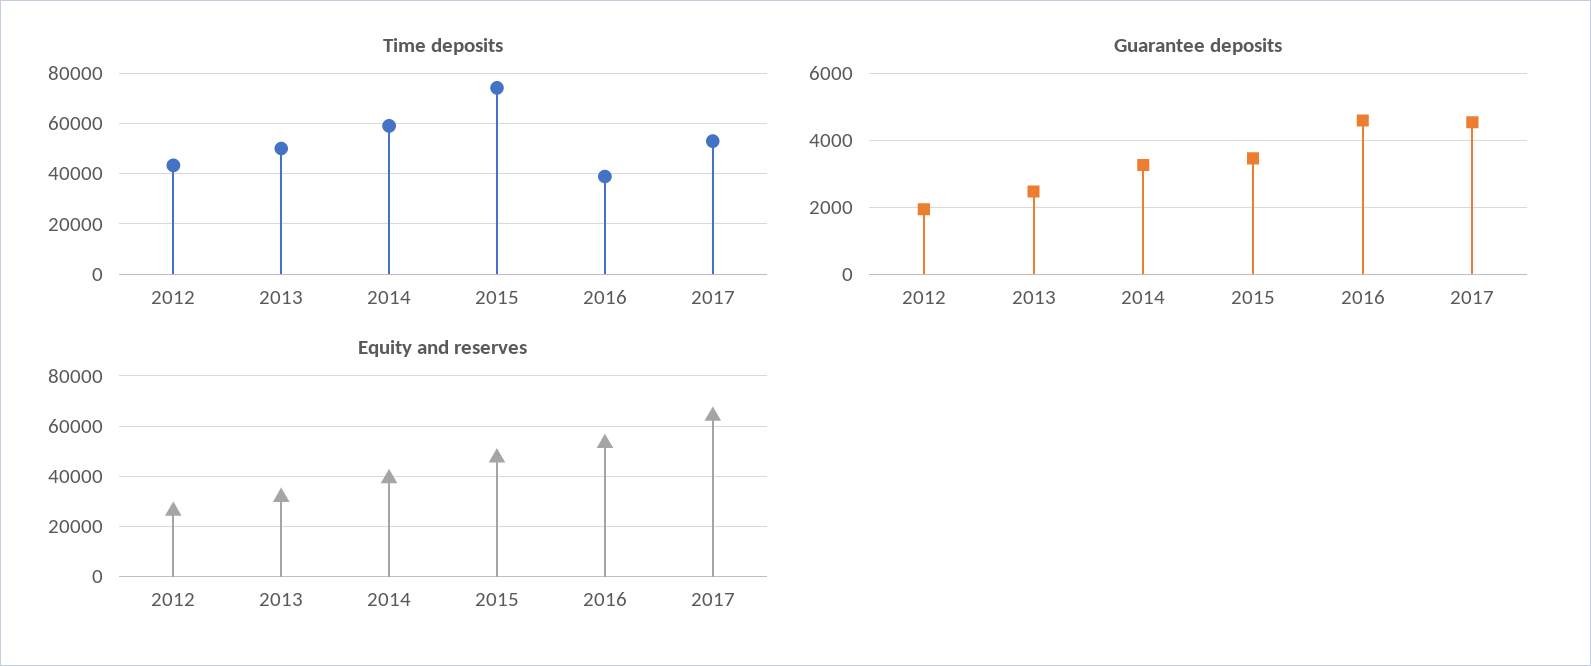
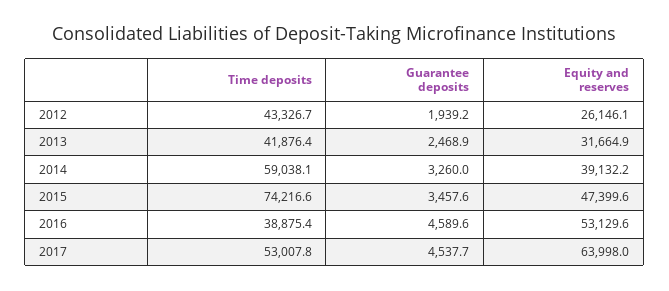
  {
    "Time deposits": {
      "2012": 43326.7,
-     "2013": 50000,
+     "2013": 41876.4,
      "2014": 59038.1,
      "2015": 74216.6,
      "2016": 38875.4,
      "2017": 53007.8
    },
    "Guarantee deposits": {
      "2012": 1939.2,
      "2013": 2468.9,
      "2014": 3260,
      "2015": 3457.6,
      "2016": 4589.6,
      "2017": 4537.7
    },
    "Equity and reserves": {
      "2012": 26146.1,
      "2013": 31664.9,
      "2014": 39132.2,
      "2015": 47399.6,
      "2016": 53129.6,
      "2017": 63998
    }
  }

